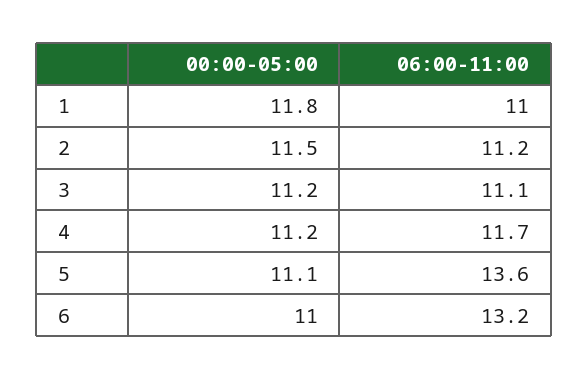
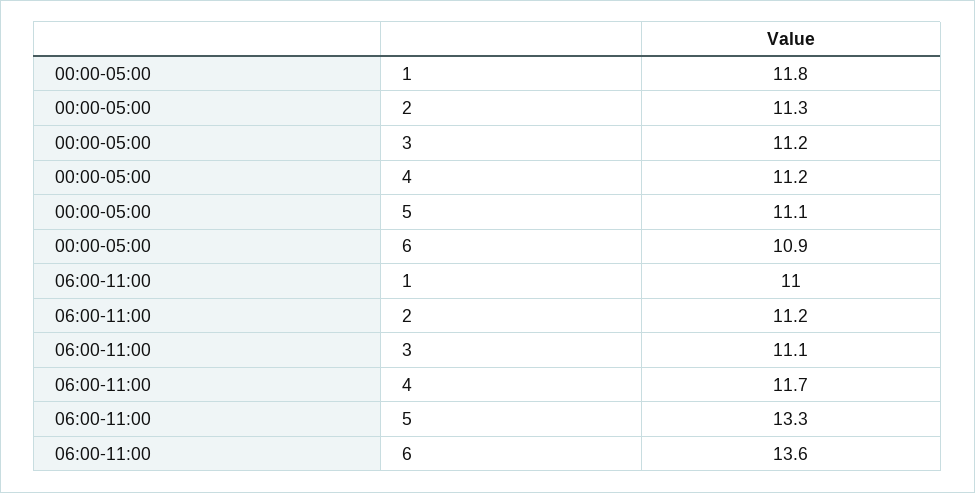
  {
    "00:00-05:00": {
      "1": 11.8,
-     "2": 11.5,
+     "2": 11.3,
      "3": 11.2,
      "4": 11.2,
      "5": 11.1,
-     "6": 11
+     "6": 10.9
    },
    "06:00-11:00": {
      "1": 11,
      "2": 11.2,
      "3": 11.1,
      "4": 11.7,
-     "5": 13.6,
+     "5": 13.3,
-     "6": 13.2
+     "6": 13.6
    }
  }

